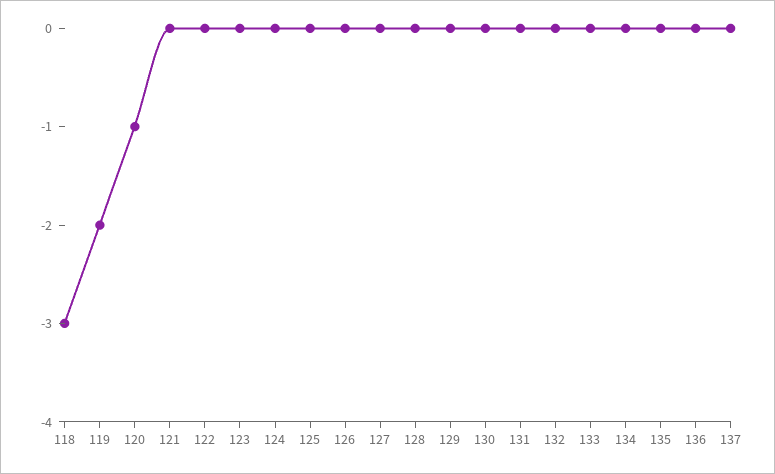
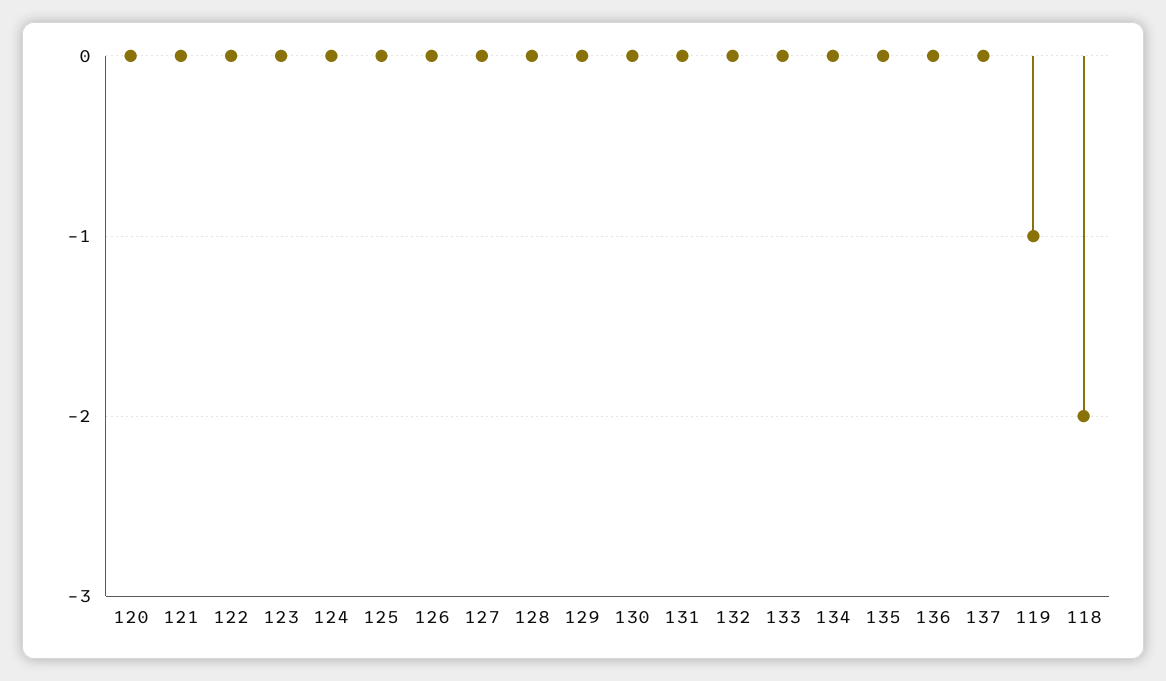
  {
-   "118": -3,
+   "118": -2,
-   "119": -2,
+   "119": -1,
-   "120": -1,
+   "120": 0,
    "121": 0,
    "122": 0,
    "123": 0,
    "124": 0,
    "125": 0,
    "126": 0,
    "127": 0,
    "128": 0,
    "129": 0,
    "130": 0,
    "131": 0,
    "132": 0,
    "133": 0,
    "134": 0,
    "135": 0,
    "136": 0,
    "137": 0
  }

